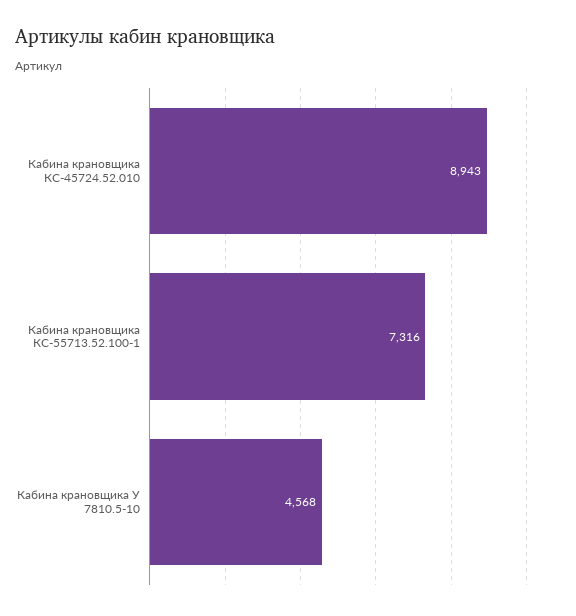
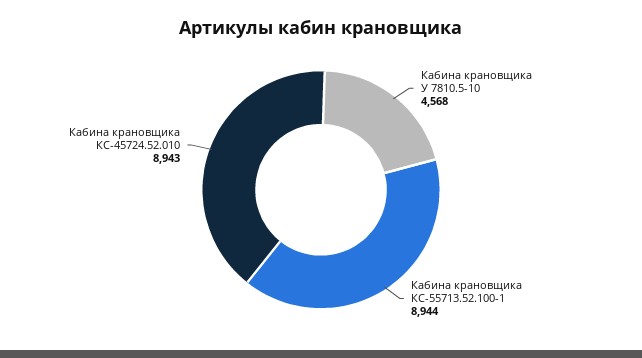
  {
    "Кабина крановщика КС-45724.52.010": 8943,
-   "Кабина крановщика КС-55713.52.100-1": 7316,
+   "Кабина крановщика КС-55713.52.100-1": 8944,
    "Кабина крановщика У 7810.5-10": 4568
  }

